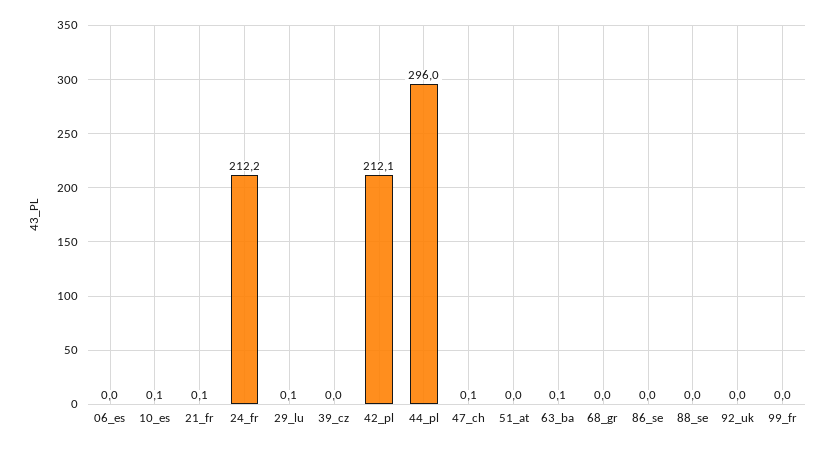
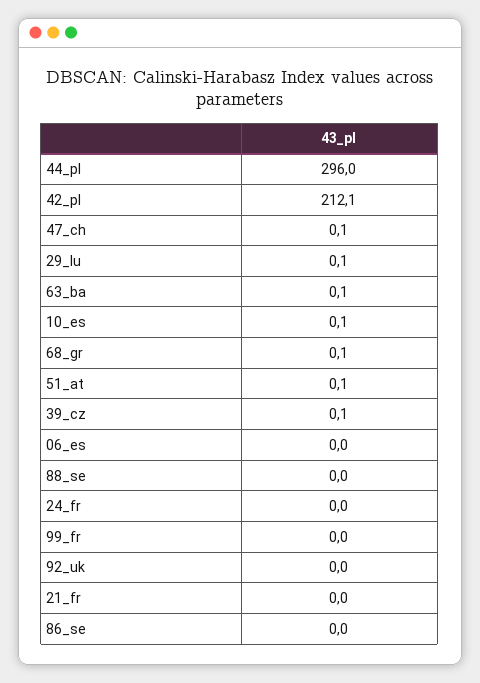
  {
    "06_es": 0,
    "10_es": 0.1,
-   "21_fr": 0.1,
+   "21_fr": 0,
-   "24_fr": 212.2,
+   "24_fr": 0,
    "29_lu": 0.1,
-   "39_cz": 0,
+   "39_cz": 0.1,
    "42_pl": 212.1,
    "44_pl": 296,
    "47_ch": 0.1,
-   "51_at": 0,
+   "51_at": 0.1,
    "63_ba": 0.1,
-   "68_gr": 0,
+   "68_gr": 0.1,
    "86_se": 0,
    "88_se": 0,
    "92_uk": 0,
    "99_fr": 0
  }

